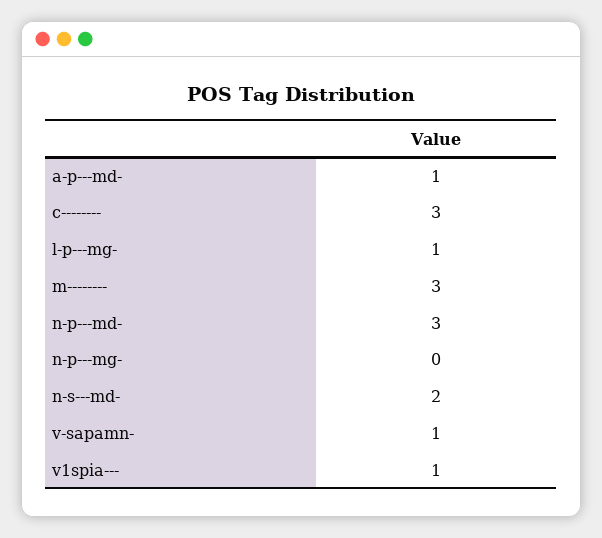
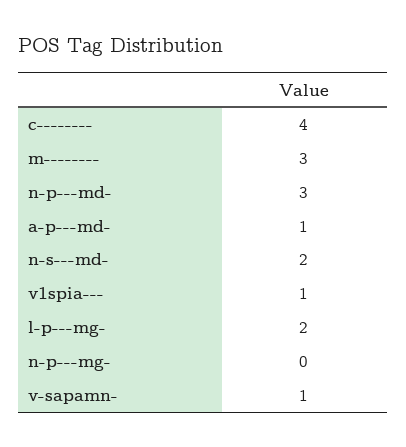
  {
    "a-p---md-": 1,
-   "c--------": 3,
+   "c--------": 4,
-   "l-p---mg-": 1,
+   "l-p---mg-": 2,
    "m--------": 3,
    "n-p---md-": 3,
    "n-p---mg-": 0,
    "n-s---md-": 2,
    "v-sapamn-": 1,
    "v1spia---": 1
  }

